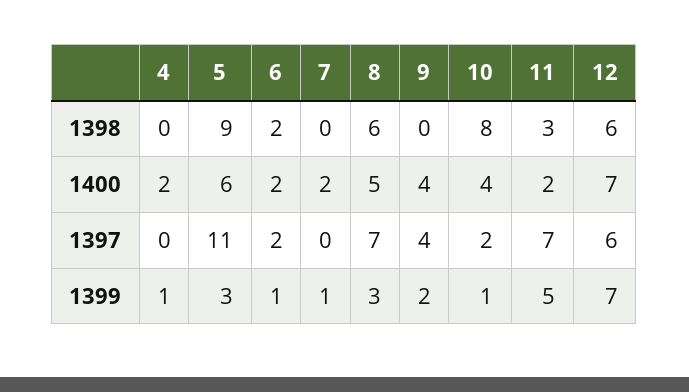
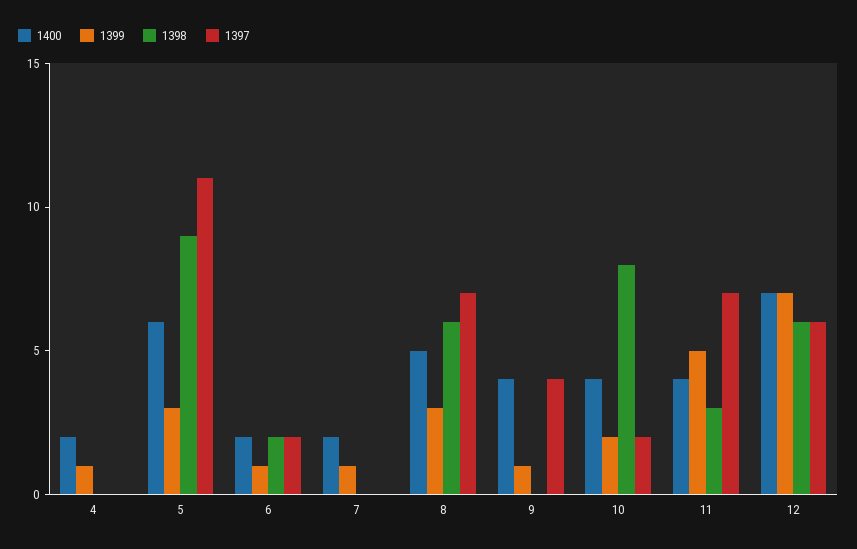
  {
    "1398": {
      "4": 0,
      "5": 9,
      "6": 2,
      "7": 0,
      "8": 6,
      "9": 0,
      "10": 8,
      "11": 3,
      "12": 6
    },
    "1400": {
      "4": 2,
      "5": 6,
      "6": 2,
      "7": 2,
      "8": 5,
      "9": 4,
      "10": 4,
-     "11": 2,
+     "11": 4,
      "12": 7
    },
    "1397": {
      "4": 0,
      "5": 11,
      "6": 2,
      "7": 0,
      "8": 7,
      "9": 4,
      "10": 2,
      "11": 7,
      "12": 6
    },
    "1399": {
      "4": 1,
      "5": 3,
      "6": 1,
      "7": 1,
      "8": 3,
-     "9": 2,
+     "9": 1,
-     "10": 1,
+     "10": 2,
      "11": 5,
      "12": 7
    }
  }

